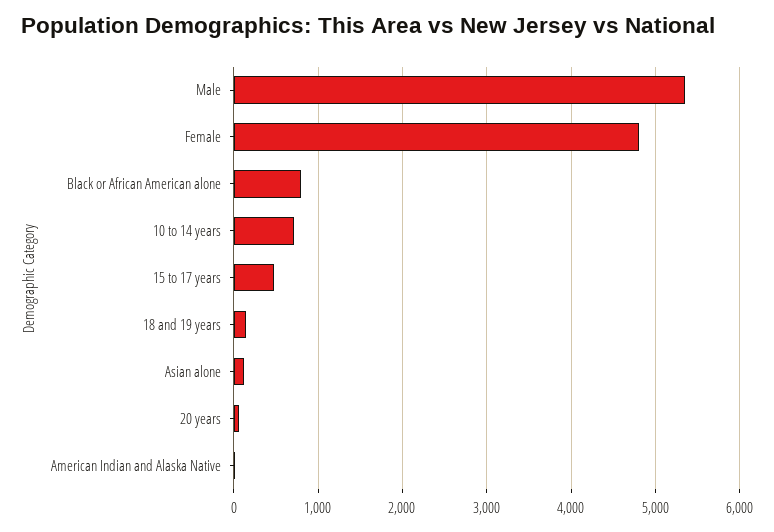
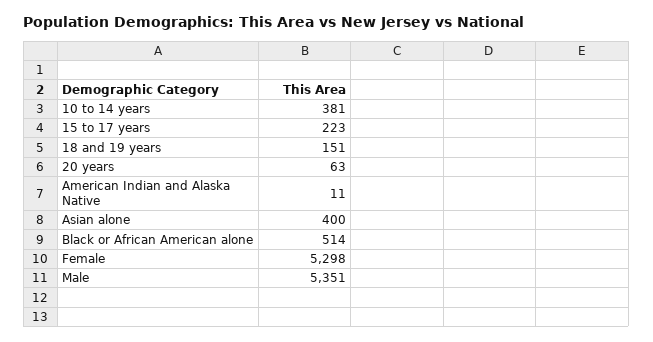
  {
    "Male": 5351,
-   "Female": 4800,
+   "Female": 5298,
-   "Black or African American alone": 800,
+   "Black or African American alone": 514,
-   "10 to 14 years": 700,
+   "10 to 14 years": 381,
-   "15 to 17 years": 500,
+   "15 to 17 years": 223,
    "18 and 19 years": 151,
-   "Asian alone": 100,
+   "Asian alone": 400,
    "20 years": 63,
    "American Indian and Alaska Native": 11
  }

